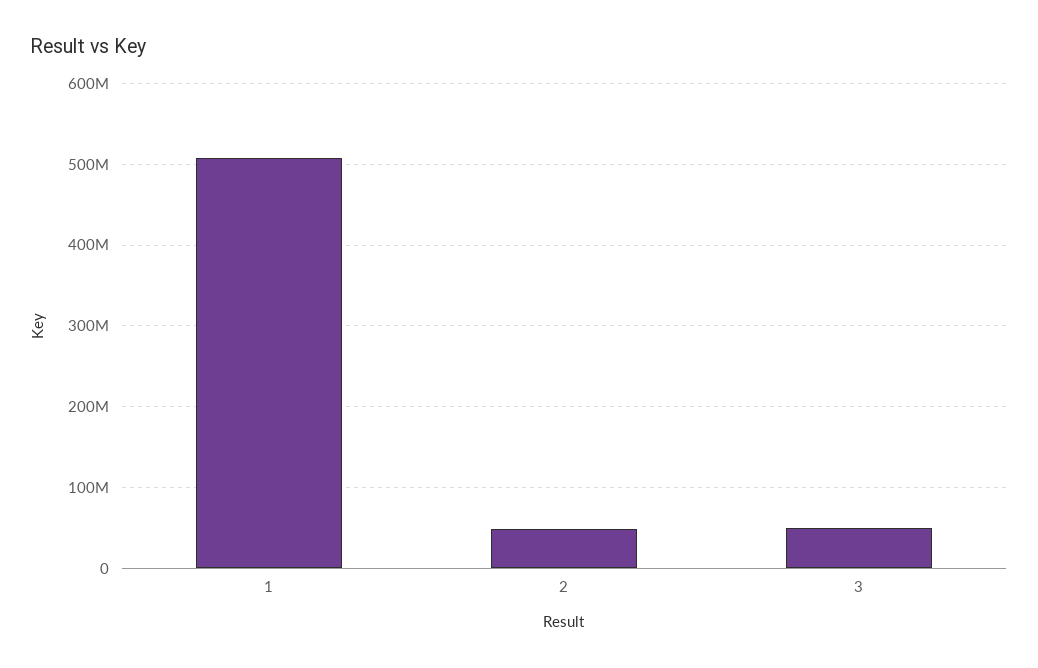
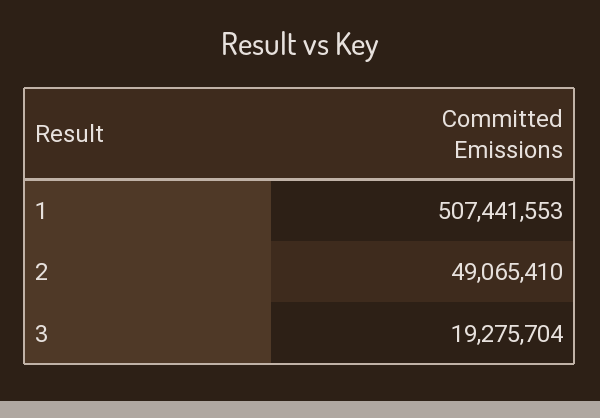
  {
    "1": 507441553,
    "2": 49065410,
-   "3": 50000000
+   "3": 19275704
  }

